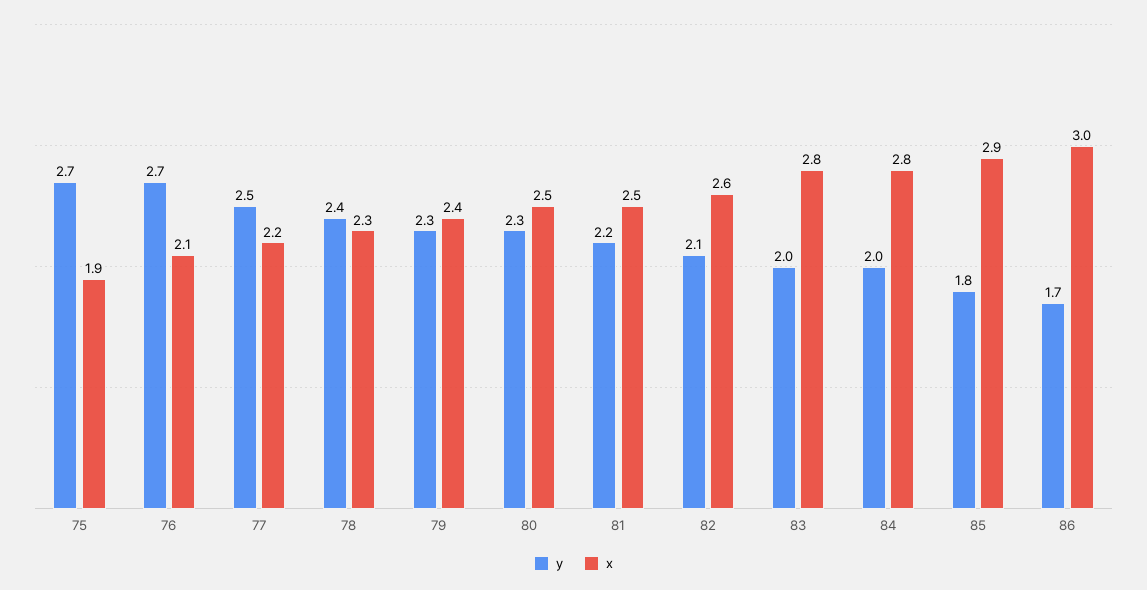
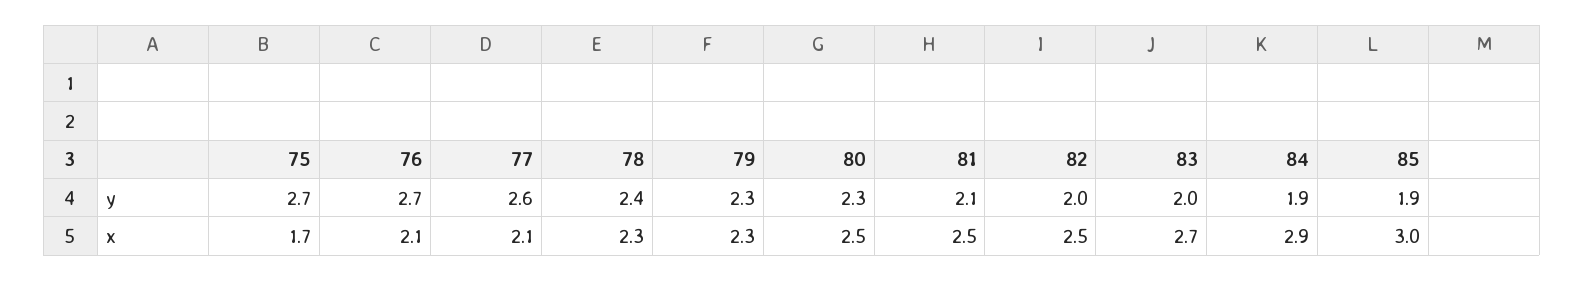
  {
    "y": {
      "75": 2.7,
      "76": 2.7,
-     "77": 2.5,
+     "77": 2.6,
      "78": 2.4,
      "79": 2.3,
      "80": 2.3,
-     "81": 2.2,
+     "81": 2.1,
-     "82": 2.1,
+     "82": 2,
      "83": 2,
-     "84": 2,
+     "84": 1.9,
-     "85": 1.8,
+     "85": 1.9
-     "86": 1.7
    },
    "x": {
-     "75": 1.9,
+     "75": 1.7,
      "76": 2.1,
-     "77": 2.2,
+     "77": 2.1,
      "78": 2.3,
-     "79": 2.4,
+     "79": 2.3,
      "80": 2.5,
      "81": 2.5,
-     "82": 2.6,
+     "82": 2.5,
-     "83": 2.8,
+     "83": 2.7,
-     "84": 2.8,
+     "84": 2.9,
-     "85": 2.9,
+     "85": 3
-     "86": 3
    }
  }

